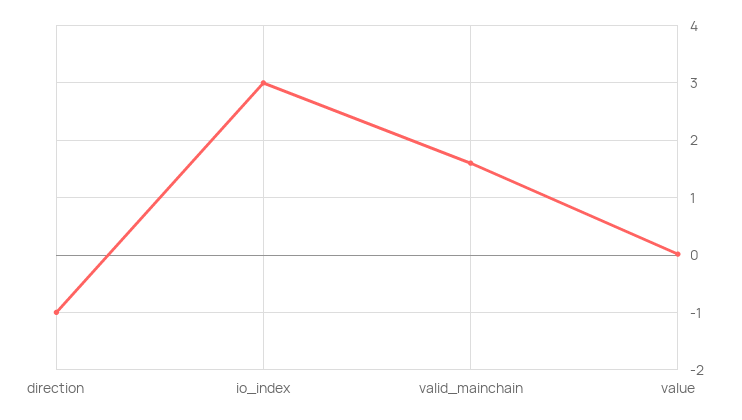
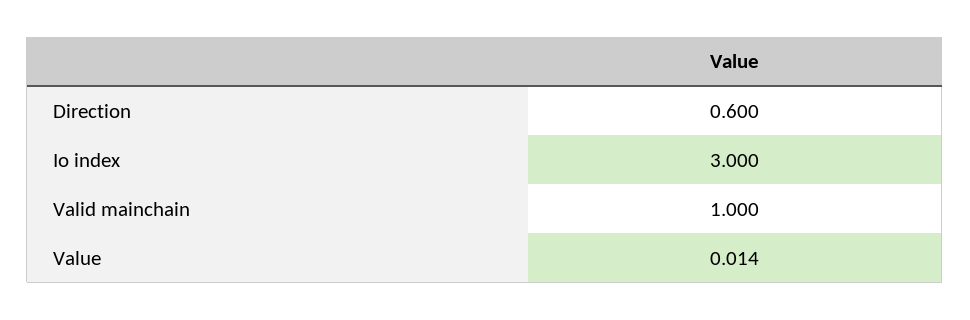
  {
-   "direction": -1,
+   "direction": 0.6,
    "io_index": 3,
-   "valid_mainchain": 1.6,
+   "valid_mainchain": 1,
    "value": 0.014
  }

